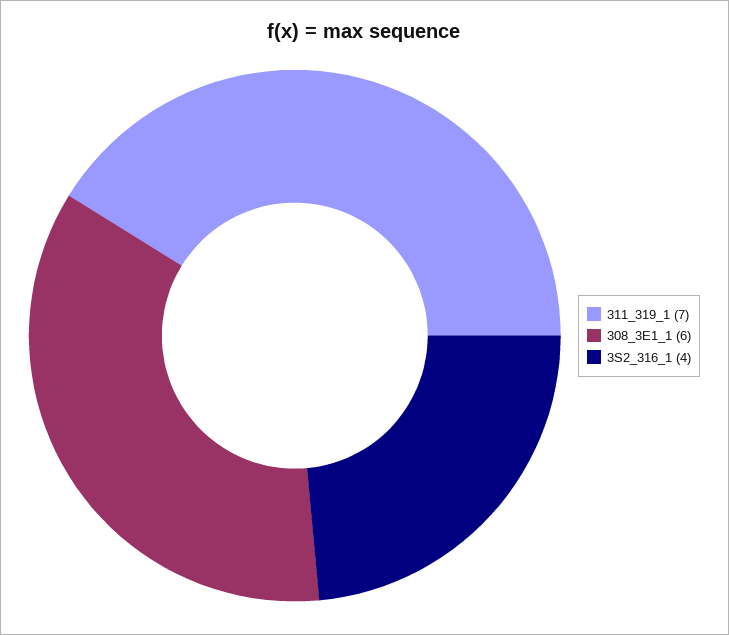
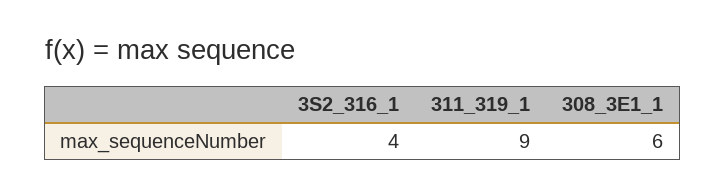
  {
-   "311_319_1": 7,
+   "311_319_1": 9,
    "308_3E1_1": 6,
    "3S2_316_1": 4
  }

